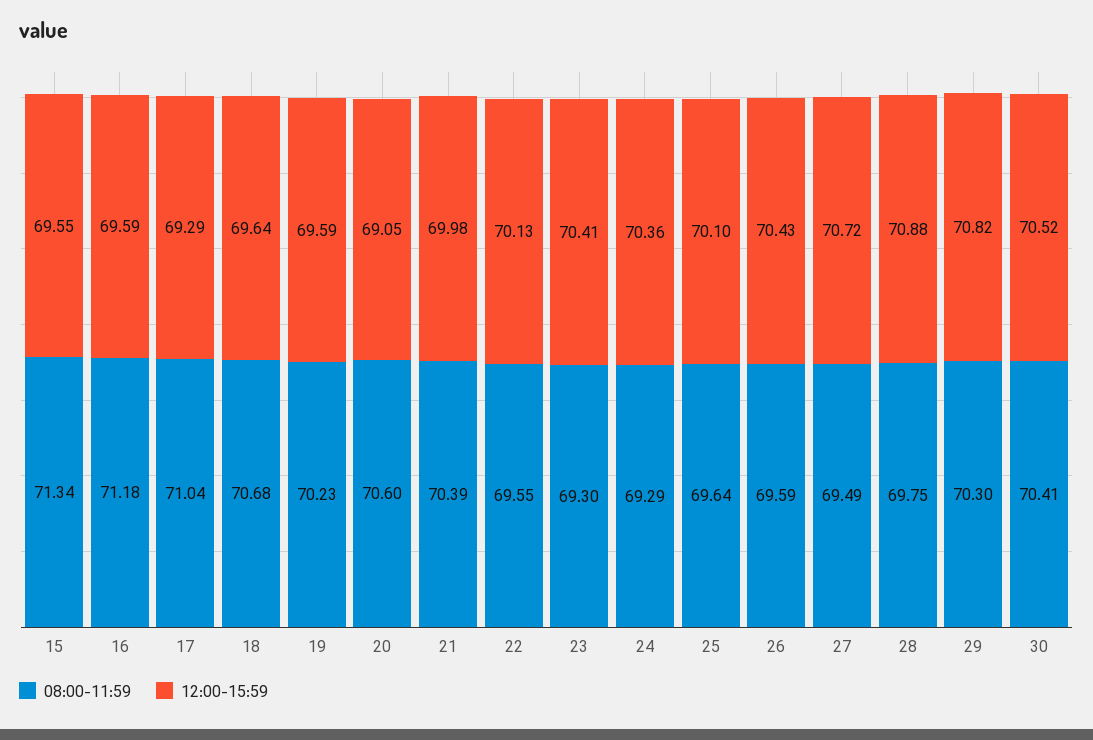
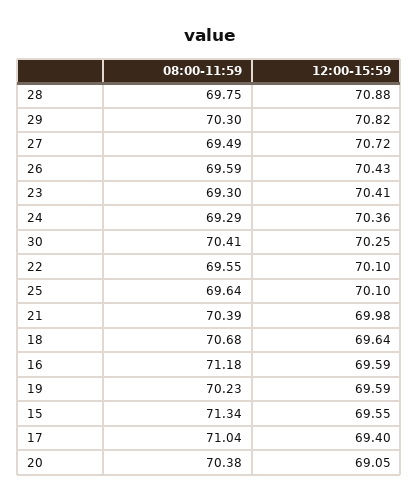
  {
    "08:00-11:59": {
      "15": 71.34,
      "16": 71.18,
      "17": 71.04,
      "18": 70.68,
      "19": 70.23,
-     "20": 70.6,
+     "20": 70.38,
      "21": 70.39,
      "22": 69.55,
      "23": 69.3,
      "24": 69.29,
      "25": 69.64,
      "26": 69.59,
      "27": 69.49,
      "28": 69.75,
      "29": 70.3,
      "30": 70.41
    },
    "12:00-15:59": {
      "15": 69.55,
      "16": 69.59,
-     "17": 69.29,
+     "17": 69.4,
      "18": 69.64,
      "19": 69.59,
      "20": 69.05,
      "21": 69.98,
-     "22": 70.13,
+     "22": 70.1,
      "23": 70.41,
      "24": 70.36,
      "25": 70.1,
      "26": 70.43,
      "27": 70.72,
      "28": 70.88,
      "29": 70.82,
-     "30": 70.52
+     "30": 70.25
    }
  }

